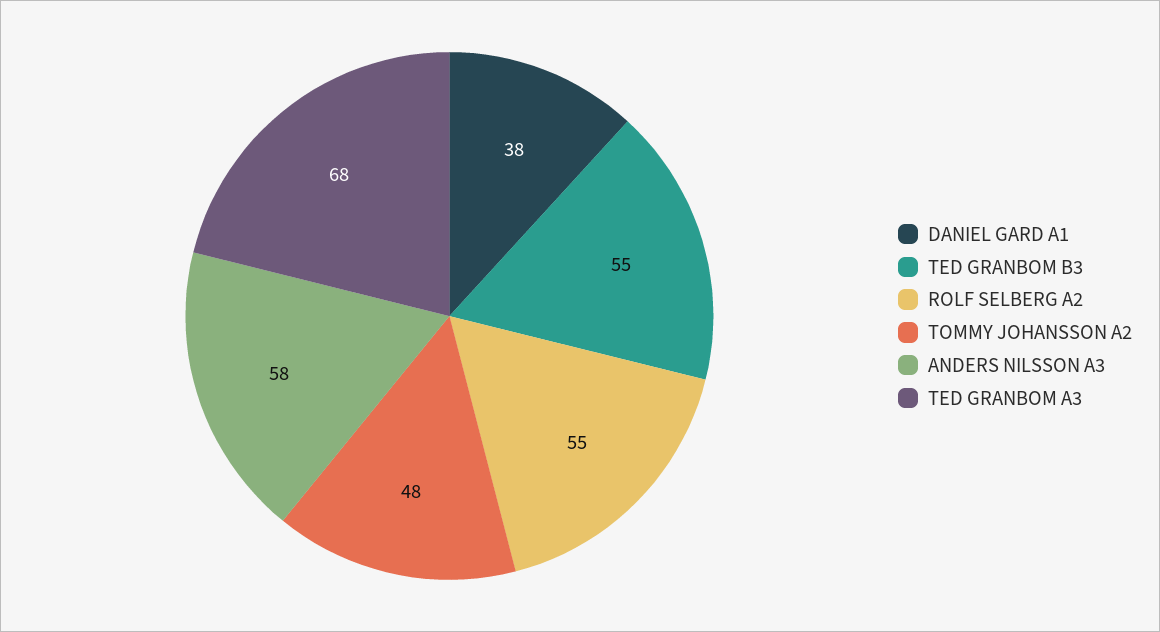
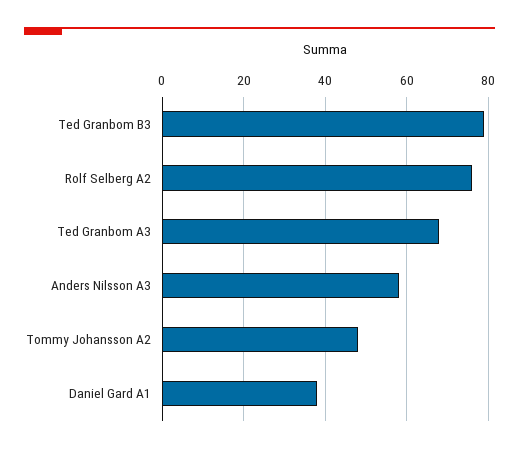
  {
    "DANIEL GARD A1": 38,
-   "TED GRANBOM B3": 55,
+   "TED GRANBOM B3": 80,
-   "ROLF SELBERG A2": 55,
+   "ROLF SELBERG A2": 75,
    "TOMMY JOHANSSON A2": 48,
    "ANDERS NILSSON A3": 58,
    "TED GRANBOM A3": 68
  }

